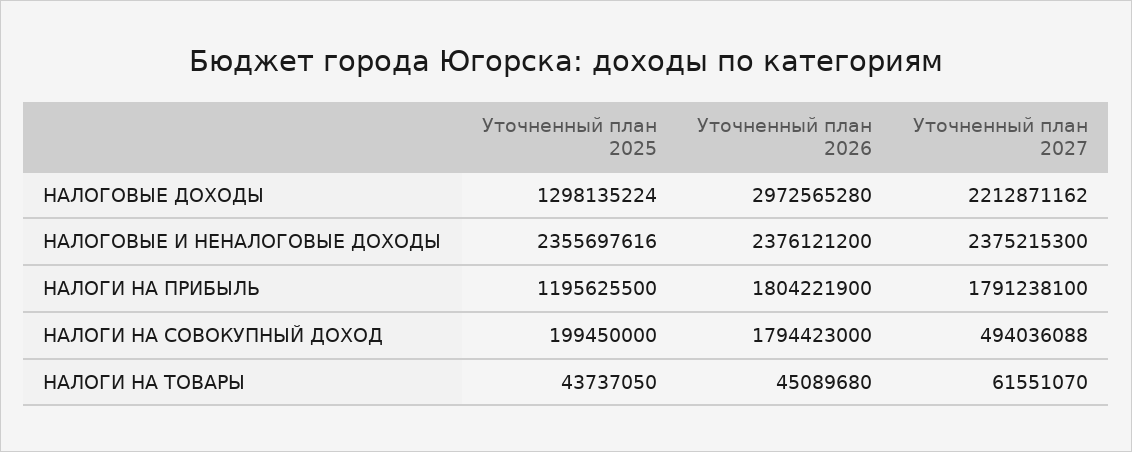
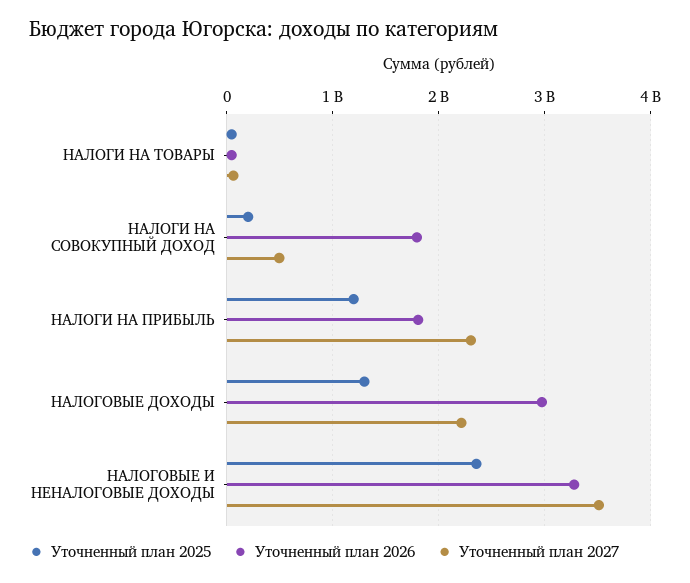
  {
    "Уточненный план 2025": {
      "НАЛОГОВЫЕ ДОХОДЫ": 1298135224,
      "НАЛОГОВЫЕ И НЕНАЛОГОВЫЕ ДОХОДЫ": 2355697616,
      "НАЛОГИ НА ПРИБЫЛЬ": 1195625500,
      "НАЛОГИ НА СОВОКУПНЫЙ ДОХОД": 199450000,
      "НАЛОГИ НА ТОВАРЫ": 43737050
    },
    "Уточненный план 2026": {
      "НАЛОГОВЫЕ ДОХОДЫ": 2972565280,
-     "НАЛОГОВЫЕ И НЕНАЛОГОВЫЕ ДОХОДЫ": 2376121200,
+     "НАЛОГОВЫЕ И НЕНАЛОГОВЫЕ ДОХОДЫ": 3300000000,
      "НАЛОГИ НА ПРИБЫЛЬ": 1804221900,
      "НАЛОГИ НА СОВОКУПНЫЙ ДОХОД": 1794423000,
      "НАЛОГИ НА ТОВАРЫ": 45089680
    },
    "Уточненный план 2027": {
      "НАЛОГОВЫЕ ДОХОДЫ": 2212871162,
-     "НАЛОГОВЫЕ И НЕНАЛОГОВЫЕ ДОХОДЫ": 2375215300,
+     "НАЛОГОВЫЕ И НЕНАЛОГОВЫЕ ДОХОДЫ": 3500000000,
-     "НАЛОГИ НА ПРИБЫЛЬ": 1791238100,
+     "НАЛОГИ НА ПРИБЫЛЬ": 2300000000,
      "НАЛОГИ НА СОВОКУПНЫЙ ДОХОД": 494036088,
      "НАЛОГИ НА ТОВАРЫ": 61551070
    }
  }

